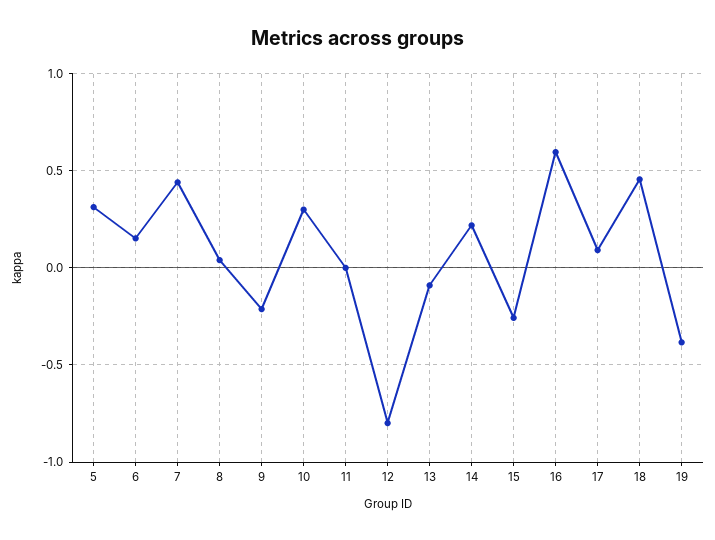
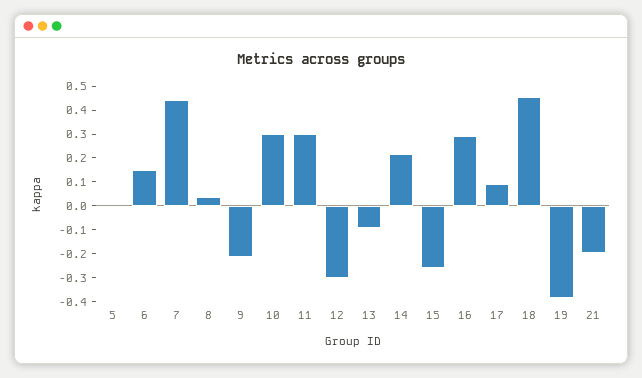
  {
-   "5": 0.3,
+   "5": 0,
    "6": 0.15,
    "7": 0.45,
    "8": 0.05,
    "9": -0.2,
    "10": 0.3,
-   "11": 0,
+   "11": 0.3,
-   "12": -0.8,
+   "12": -0.3,
    "13": -0.1,
    "14": 0.2,
    "15": -0.25,
-   "16": 0.6,
+   "16": 0.3,
    "17": 0.1,
    "18": 0.45,
-   "19": -0.4
+   "19": -0.4,
+   "21": -0.2
  }

